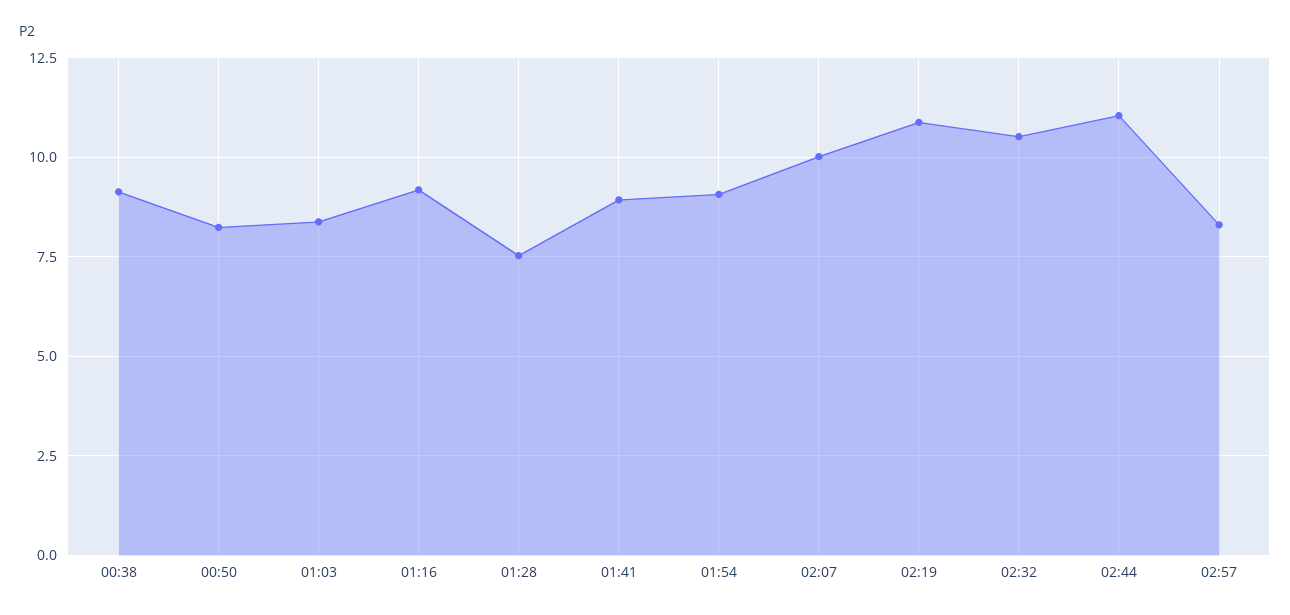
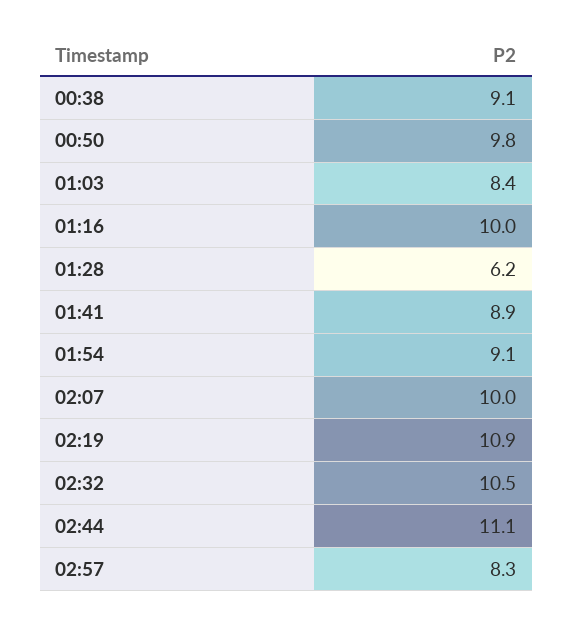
  {
    "00:38": 9.1,
-   "00:50": 8.25,
+   "00:50": 9.8,
    "01:03": 8.4,
-   "01:16": 9.25,
+   "01:16": 10,
-   "01:28": 7.5,
+   "01:28": 6.2,
    "01:41": 8.9,
    "01:54": 9.1,
    "02:07": 10,
    "02:19": 10.9,
    "02:32": 10.5,
    "02:44": 11.1,
    "02:57": 8.3
  }

